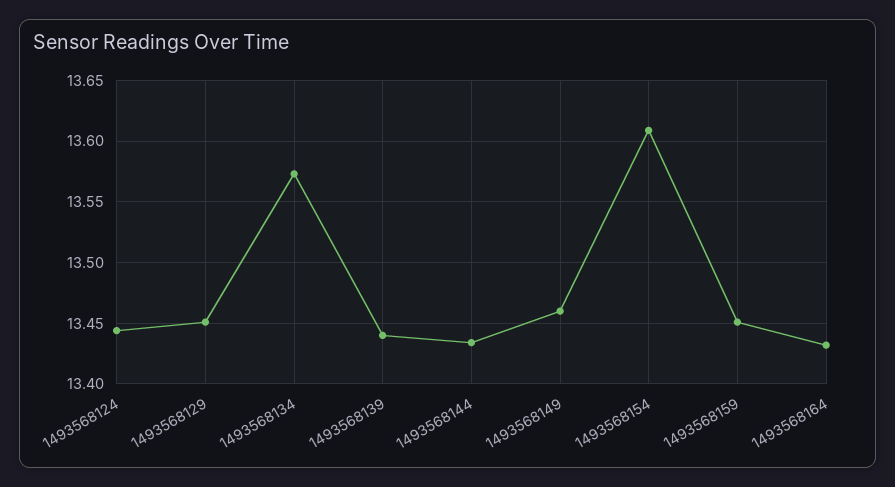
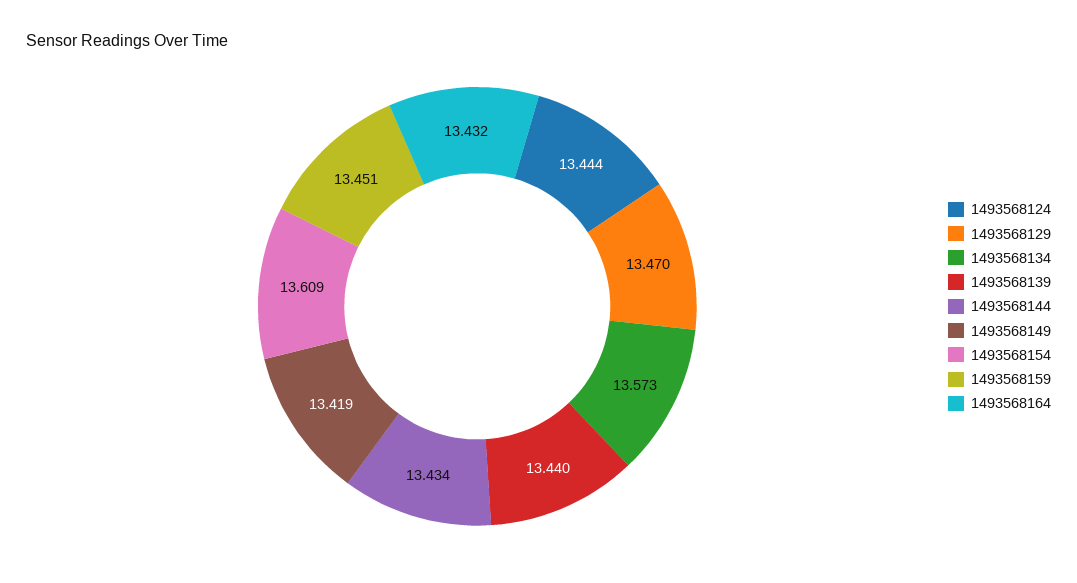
  {
    "1493568124": 13.444,
-   "1493568129": 13.45,
+   "1493568129": 13.47,
    "1493568134": 13.573,
    "1493568139": 13.44,
    "1493568144": 13.434,
-   "1493568149": 13.46,
+   "1493568149": 13.419,
    "1493568154": 13.609,
    "1493568159": 13.451,
    "1493568164": 13.432
  }

